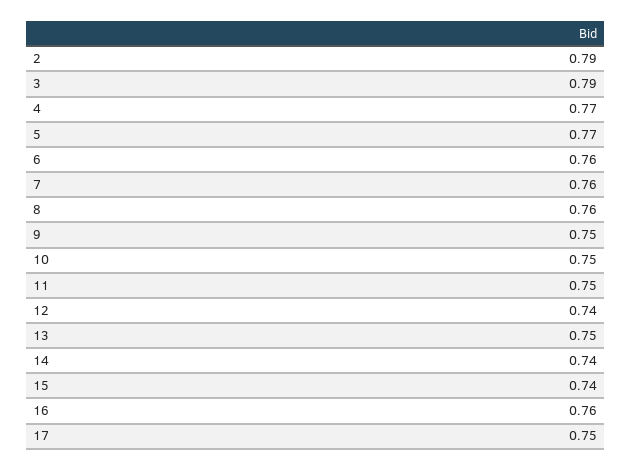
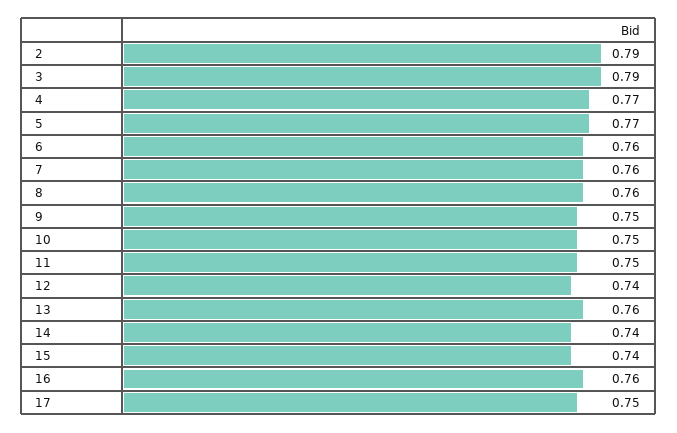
  {
    "2": 0.79,
    "3": 0.79,
    "4": 0.77,
    "5": 0.77,
    "6": 0.76,
    "7": 0.76,
    "8": 0.76,
    "9": 0.75,
    "10": 0.75,
    "11": 0.75,
    "12": 0.74,
-   "13": 0.75,
+   "13": 0.76,
    "14": 0.74,
    "15": 0.74,
    "16": 0.76,
    "17": 0.75
  }

